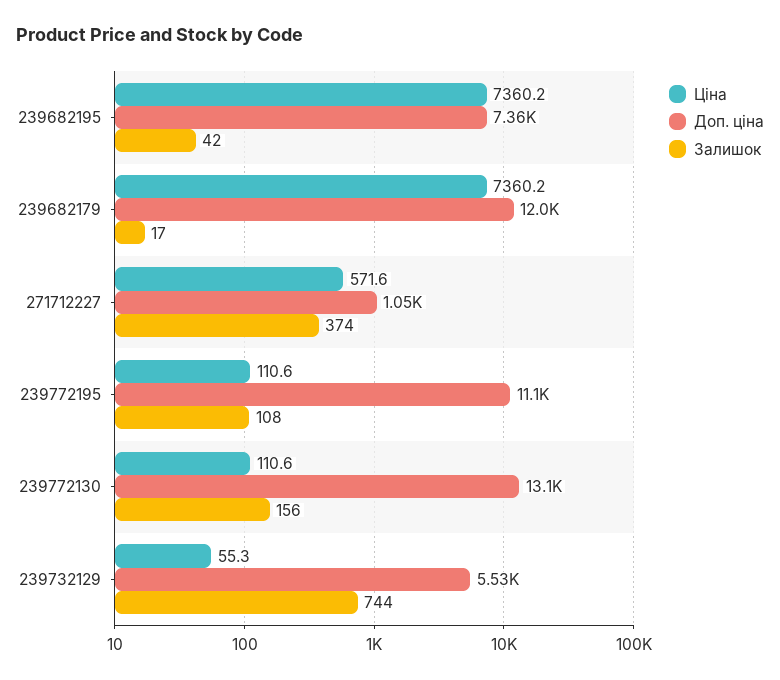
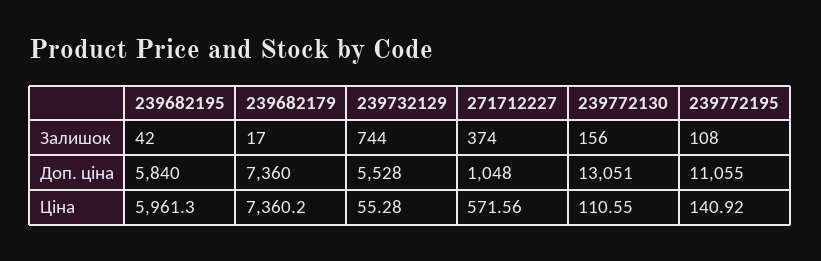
  {
    "Ціна": {
-     "239682195": 7360.2,
+     "239682195": 5961.3,
      "239682179": 7360.2,
      "271712227": 571.56,
-     "239772195": 110.6,
+     "239772195": 140.92,
      "239772130": 110.55,
      "239732129": 55.28
    },
    "Доп. ціна": {
-     "239682195": 7360,
+     "239682195": 5840,
-     "239682179": 12000,
+     "239682179": 7360,
      "271712227": 1048,
      "239772195": 11055,
      "239772130": 13051,
      "239732129": 5528
    },
    "Залишок": {
      "239682195": 42,
      "239682179": 17,
      "271712227": 374,
      "239772195": 108,
      "239772130": 156,
      "239732129": 744
    }
  }

